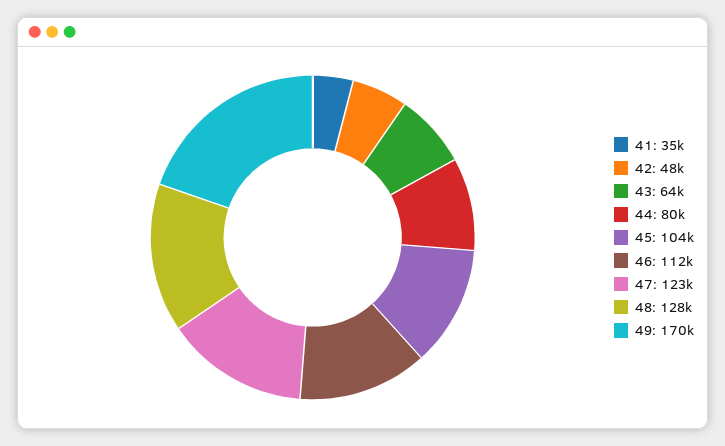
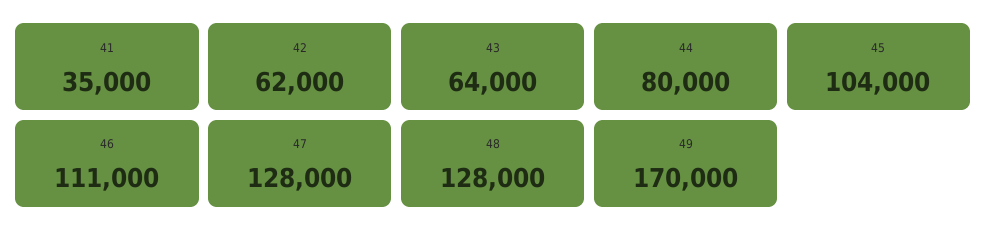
  {
    "41": 35000,
-   "42": 48000,
+   "42": 62000,
    "43": 64000,
    "44": 80000,
    "45": 104000,
-   "46": 112000,
+   "46": 111000,
-   "47": 123000,
+   "47": 128000,
    "48": 128000,
    "49": 170000
  }

